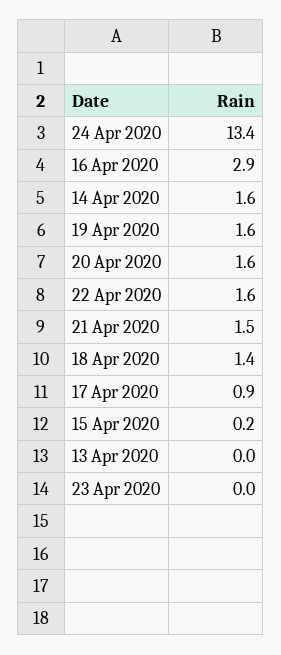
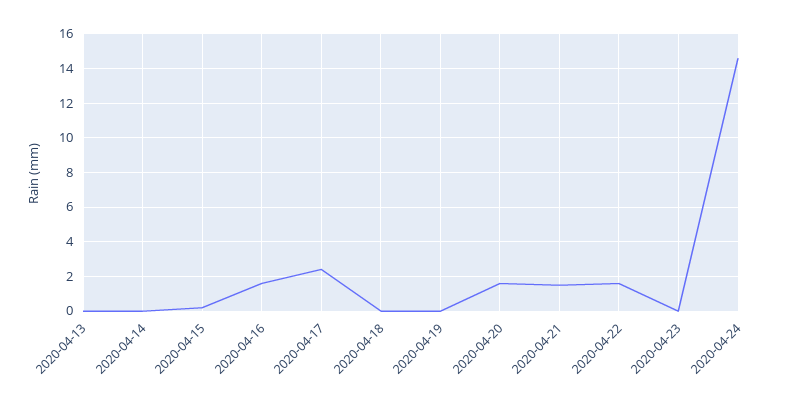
  {
-   "24 Apr 2020": 13.4,
+   "24 Apr 2020": 14.5,
-   "16 Apr 2020": 2.9,
+   "16 Apr 2020": 1.5,
-   "14 Apr 2020": 1.6,
+   "14 Apr 2020": 0,
-   "19 Apr 2020": 1.6,
+   "19 Apr 2020": 0,
    "20 Apr 2020": 1.6,
    "22 Apr 2020": 1.6,
    "21 Apr 2020": 1.5,
-   "18 Apr 2020": 1.4,
+   "18 Apr 2020": 0,
-   "17 Apr 2020": 0.9,
+   "17 Apr 2020": 2.5,
    "15 Apr 2020": 0.2,
    "13 Apr 2020": 0,
    "23 Apr 2020": 0
  }

